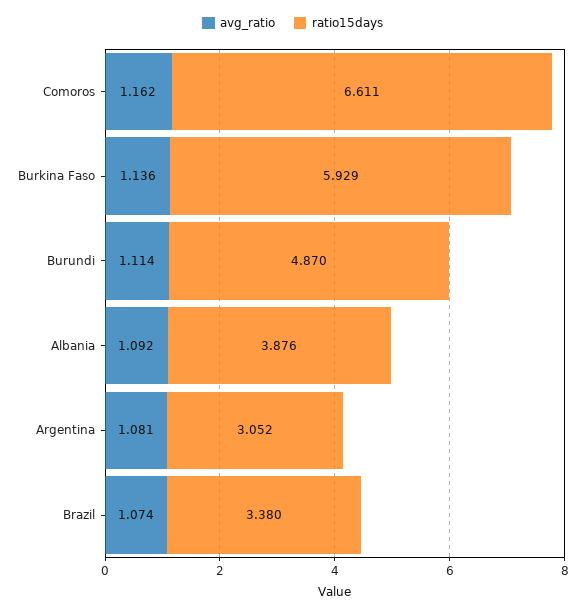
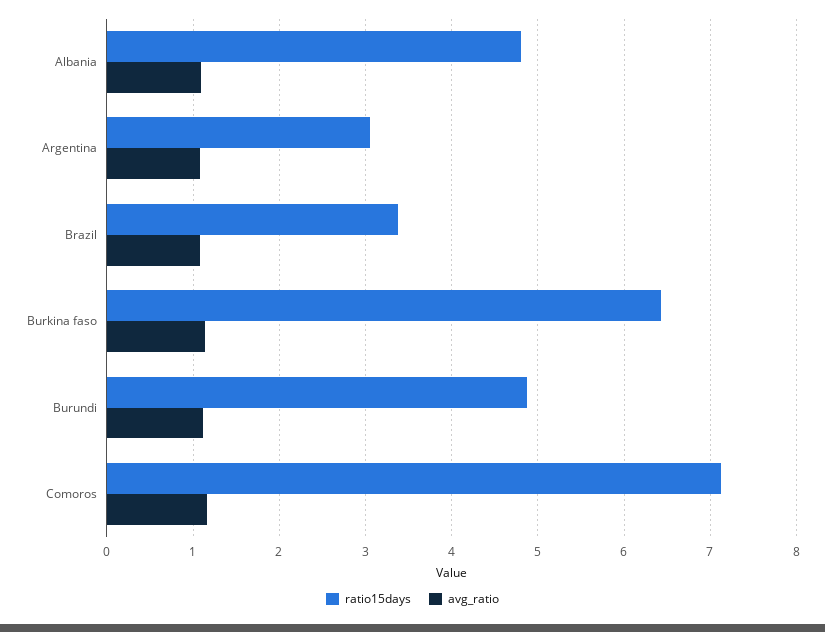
  {
    "avg_ratio": {
      "Comoros": 1.162,
      "Burkina Faso": 1.136,
      "Burundi": 1.114,
      "Albania": 1.092,
      "Argentina": 1.081,
      "Brazil": 1.074
    },
    "ratio15days": {
-     "Comoros": 6.611,
+     "Comoros": 7.1,
-     "Burkina Faso": 5.929,
+     "Burkina Faso": 6.4,
      "Burundi": 4.87,
-     "Albania": 3.876,
+     "Albania": 4.8,
      "Argentina": 3.052,
      "Brazil": 3.38
    }
  }

